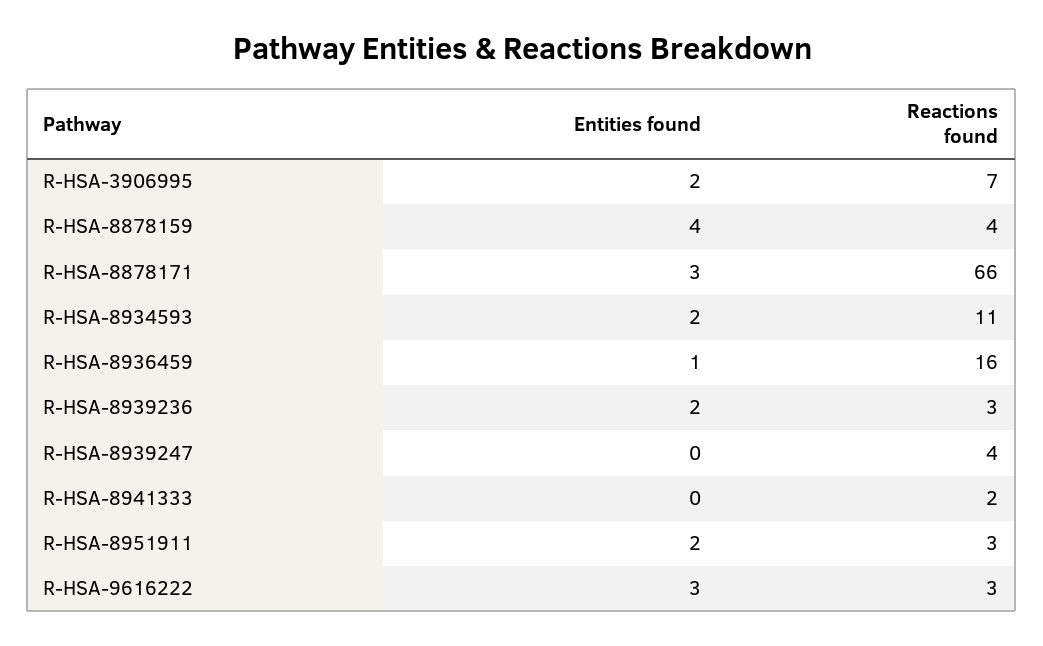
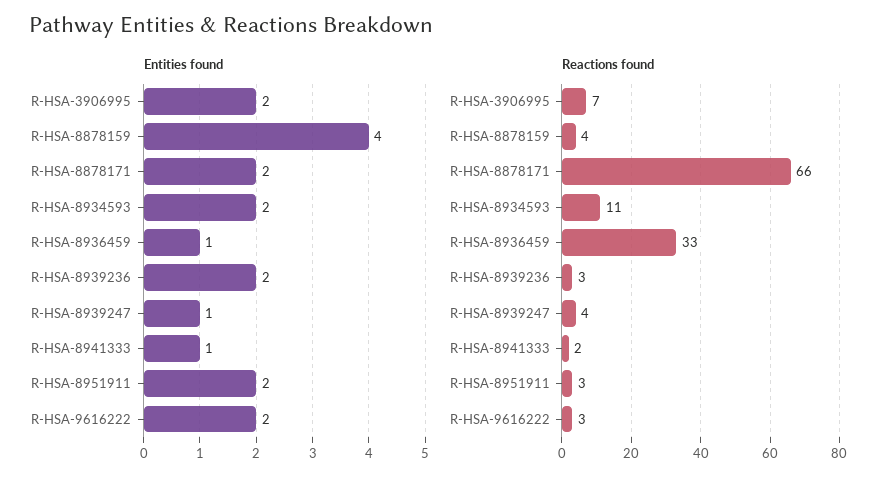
  {
    "Entities found": {
      "R-HSA-3906995": 2,
      "R-HSA-8878159": 4,
-     "R-HSA-8878171": 3,
+     "R-HSA-8878171": 2,
      "R-HSA-8934593": 2,
      "R-HSA-8936459": 1,
      "R-HSA-8939236": 2,
-     "R-HSA-8939247": 0,
+     "R-HSA-8939247": 1,
-     "R-HSA-8941333": 0,
+     "R-HSA-8941333": 1,
      "R-HSA-8951911": 2,
-     "R-HSA-9616222": 3
+     "R-HSA-9616222": 2
    },
    "Reactions found": {
      "R-HSA-3906995": 7,
      "R-HSA-8878159": 4,
      "R-HSA-8878171": 66,
      "R-HSA-8934593": 11,
-     "R-HSA-8936459": 16,
+     "R-HSA-8936459": 33,
      "R-HSA-8939236": 3,
      "R-HSA-8939247": 4,
      "R-HSA-8941333": 2,
      "R-HSA-8951911": 3,
      "R-HSA-9616222": 3
    }
  }

